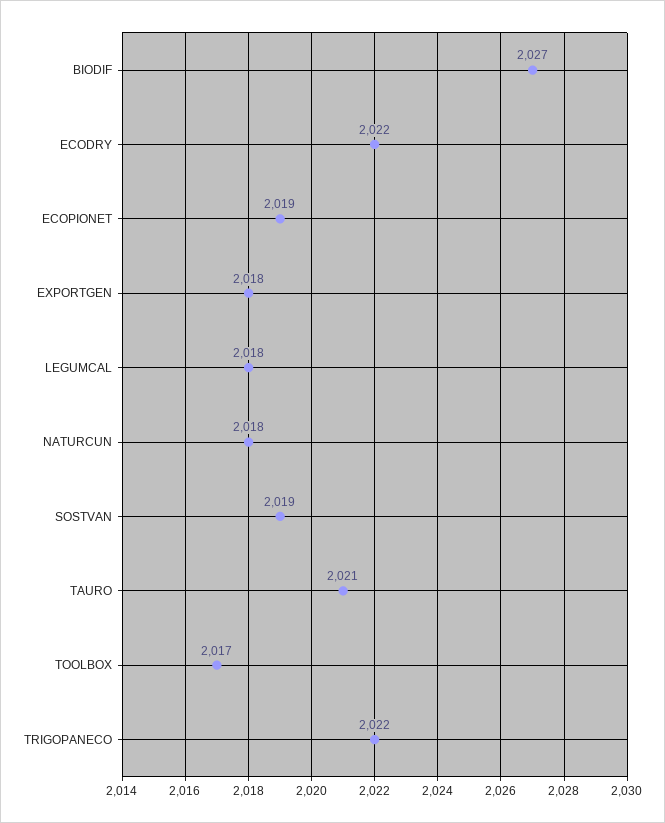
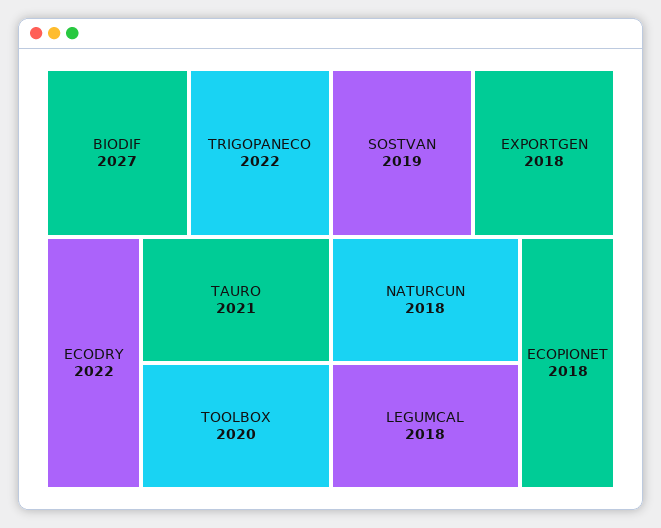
  {
    "BIODIF": 2027,
    "ECODRY": 2022,
-   "ECOPIONET": 2019,
+   "ECOPIONET": 2018,
    "EXPORTGEN": 2018,
    "LEGUMCAL": 2018,
    "NATURCUN": 2018,
    "SOSTVAN": 2019,
    "TAURO": 2021,
-   "TOOLBOX": 2017,
+   "TOOLBOX": 2020,
    "TRIGOPANECO": 2022
  }

